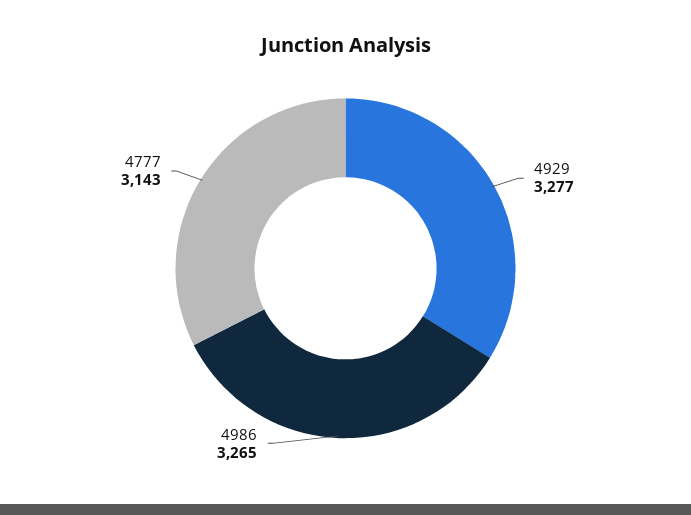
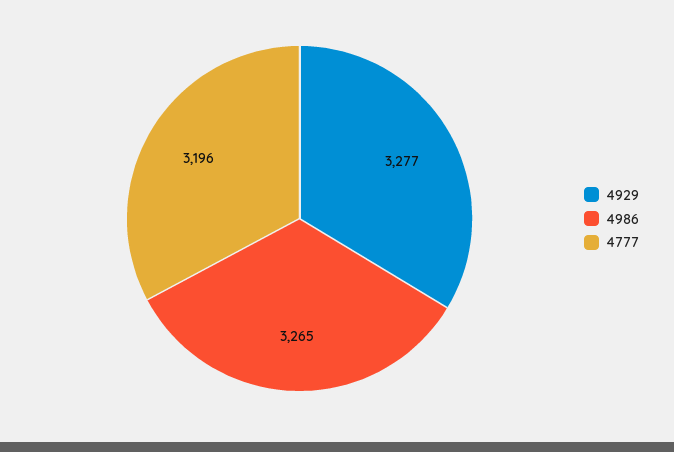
  {
    "4929": 3277,
    "4986": 3265,
-   "4777": 3143
+   "4777": 3196
  }

